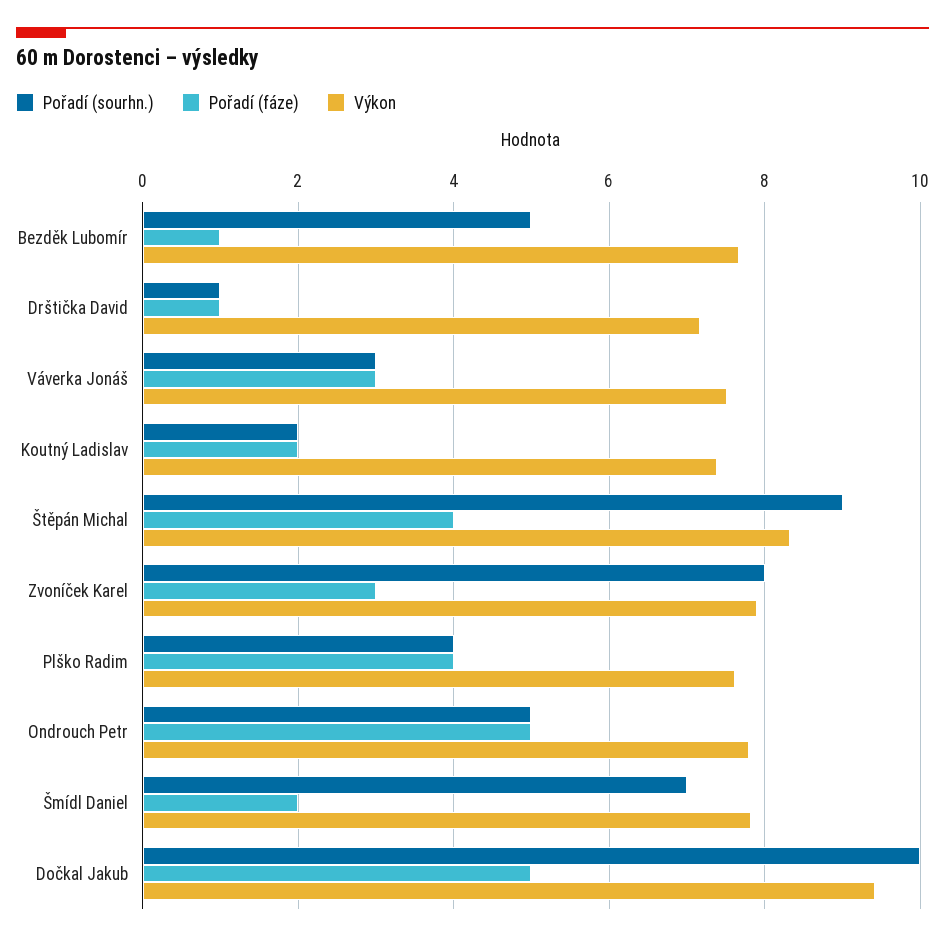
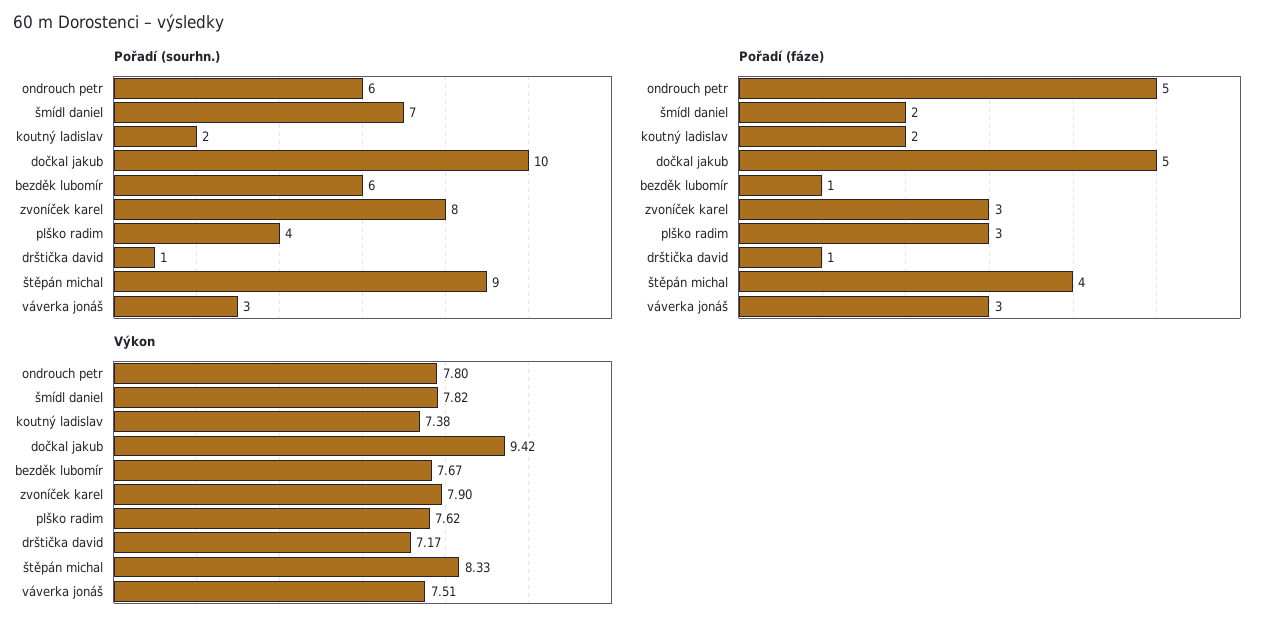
  {
    "Pořadí (sourhn.)": {
-     "Bezděk Lubomír": 5,
+     "Bezděk Lubomír": 6,
      "Drštička David": 1,
      "Váverka Jonáš": 3,
      "Koutný Ladislav": 2,
      "Štěpán Michal": 9,
      "Zvoníček Karel": 8,
      "Plško Radim": 4,
-     "Ondrouch Petr": 5,
+     "Ondrouch Petr": 6,
      "Šmídl Daniel": 7,
      "Dočkal Jakub": 10
    },
    "Pořadí (fáze)": {
      "Bezděk Lubomír": 1,
      "Drštička David": 1,
      "Váverka Jonáš": 3,
      "Koutný Ladislav": 2,
      "Štěpán Michal": 4,
      "Zvoníček Karel": 3,
-     "Plško Radim": 4,
+     "Plško Radim": 3,
      "Ondrouch Petr": 5,
      "Šmídl Daniel": 2,
      "Dočkal Jakub": 5
    },
    "Výkon": {
      "Bezděk Lubomír": 7.67,
      "Drštička David": 7.17,
      "Váverka Jonáš": 7.51,
      "Koutný Ladislav": 7.38,
      "Štěpán Michal": 8.33,
      "Zvoníček Karel": 7.9,
      "Plško Radim": 7.62,
      "Ondrouch Petr": 7.8,
      "Šmídl Daniel": 7.82,
      "Dočkal Jakub": 9.42
    }
  }

